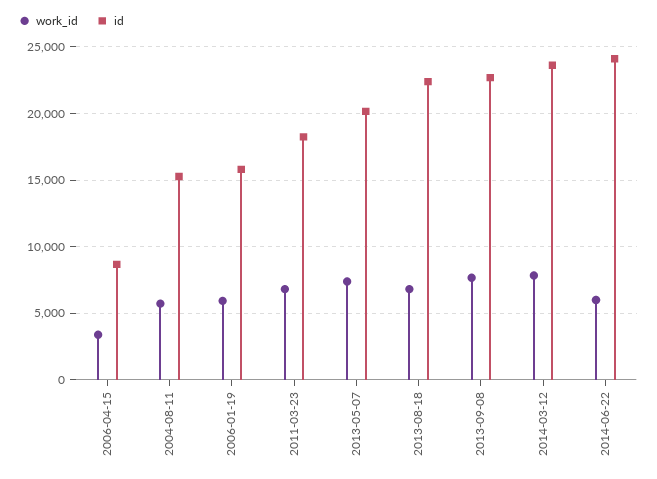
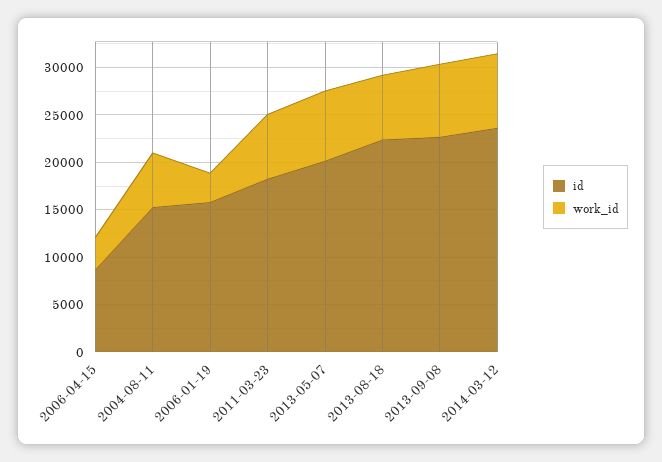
  {
    "work_id": {
      "2006-04-15": 3500,
      "2004-08-11": 5500,
-     "2006-01-19": 6000,
+     "2006-01-19": 3000,
      "2011-03-23": 7000,
      "2013-05-07": 7500,
      "2013-08-18": 7000,
      "2013-09-08": 7500,
-     "2014-03-12": 8000,
+     "2014-03-12": 8000
-     "2014-06-22": 6000
    },
    "id": {
      "2006-04-15": 8500,
      "2004-08-11": 15500,
      "2006-01-19": 16000,
      "2011-03-23": 18000,
      "2013-05-07": 20000,
      "2013-08-18": 22500,
      "2013-09-08": 22500,
-     "2014-03-12": 23500,
+     "2014-03-12": 23500
-     "2014-06-22": 24000
    }
  }

